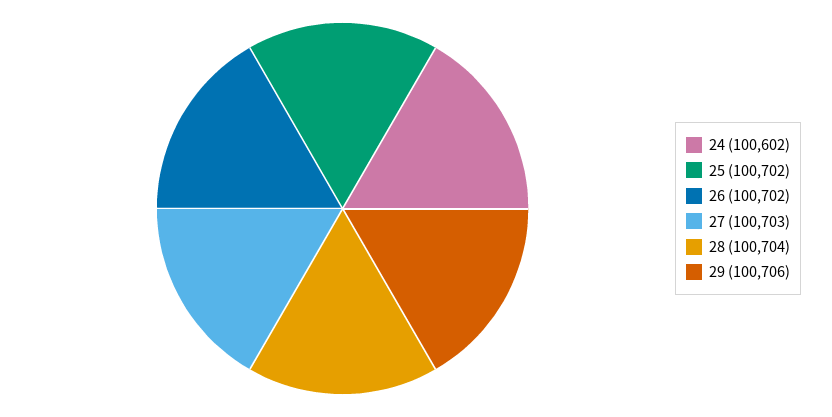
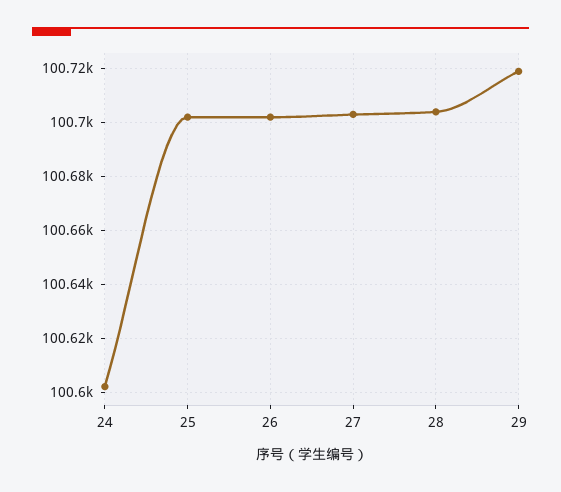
  {
    "24": 100602,
    "25": 100702,
    "26": 100702,
    "27": 100703,
    "28": 100704,
-   "29": 100706
+   "29": 100720
  }

